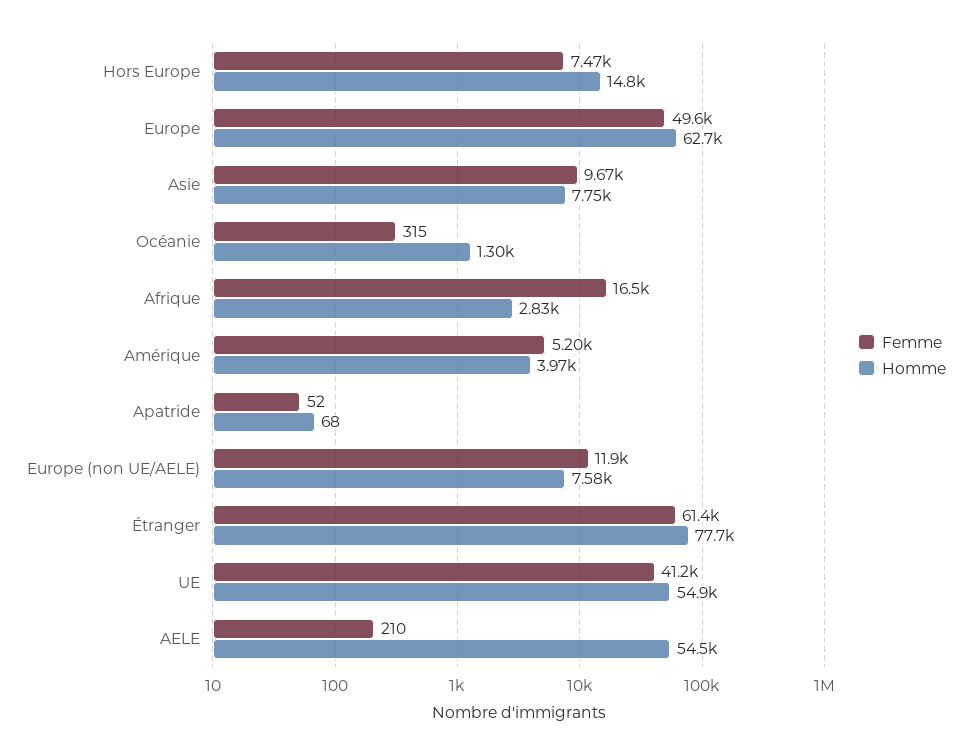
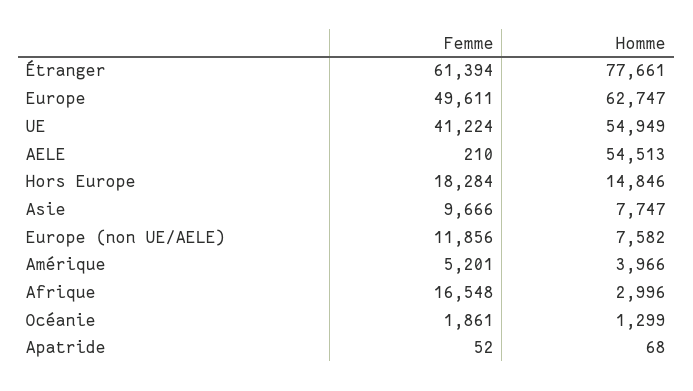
  {
    "Femme": {
-     "Hors Europe": 7470,
+     "Hors Europe": 18284,
      "Europe": 49611,
      "Asie": 9666,
-     "Océanie": 315,
+     "Océanie": 1861,
      "Afrique": 16548,
      "Amérique": 5201,
      "Apatride": 52,
      "Europe (non UE/AELE)": 11856,
      "Étranger": 61394,
      "UE": 41224,
      "AELE": 210
    },
    "Homme": {
      "Hors Europe": 14846,
      "Europe": 62747,
      "Asie": 7747,
      "Océanie": 1299,
-     "Afrique": 2830,
+     "Afrique": 2996,
      "Amérique": 3966,
      "Apatride": 68,
      "Europe (non UE/AELE)": 7582,
      "Étranger": 77661,
      "UE": 54949,
      "AELE": 54513
    }
  }

